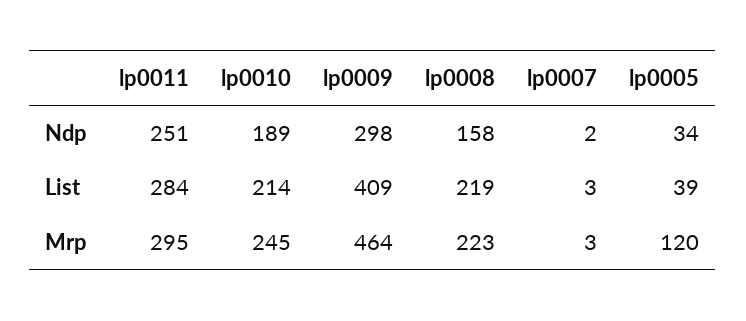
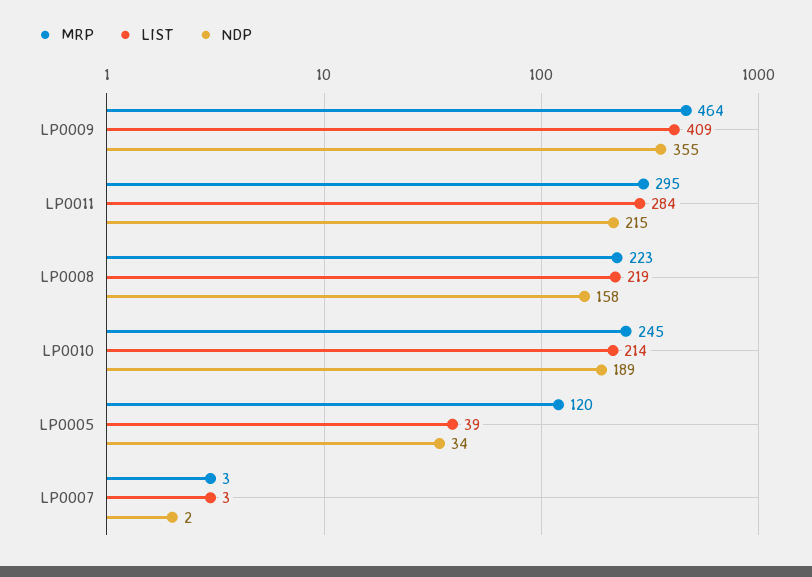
  {
    "Ndp": {
-     "lp0011": 251,
+     "lp0011": 215,
      "lp0010": 189,
-     "lp0009": 298,
+     "lp0009": 355,
      "lp0008": 158,
      "lp0007": 2,
      "lp0005": 34
    },
    "List": {
      "lp0011": 284,
      "lp0010": 214,
      "lp0009": 409,
      "lp0008": 219,
      "lp0007": 3,
      "lp0005": 39
    },
    "Mrp": {
      "lp0011": 295,
      "lp0010": 245,
      "lp0009": 464,
      "lp0008": 223,
      "lp0007": 3,
      "lp0005": 120
    }
  }

